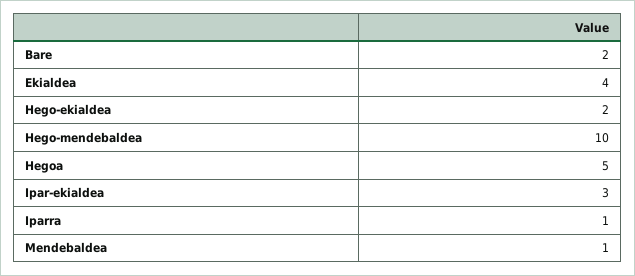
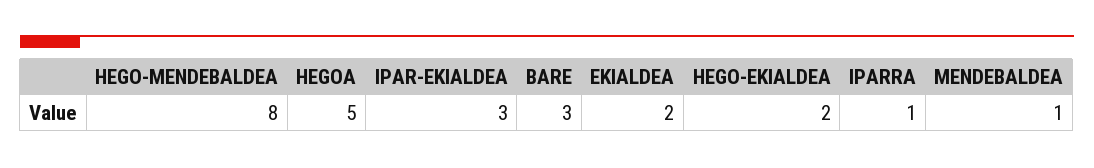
  {
-   "Bare": 2,
+   "Bare": 3,
-   "Ekialdea": 4,
+   "Ekialdea": 2,
    "Hego-ekialdea": 2,
-   "Hego-mendebaldea": 10,
+   "Hego-mendebaldea": 8,
    "Hegoa": 5,
    "Ipar-ekialdea": 3,
    "Iparra": 1,
    "Mendebaldea": 1
  }

